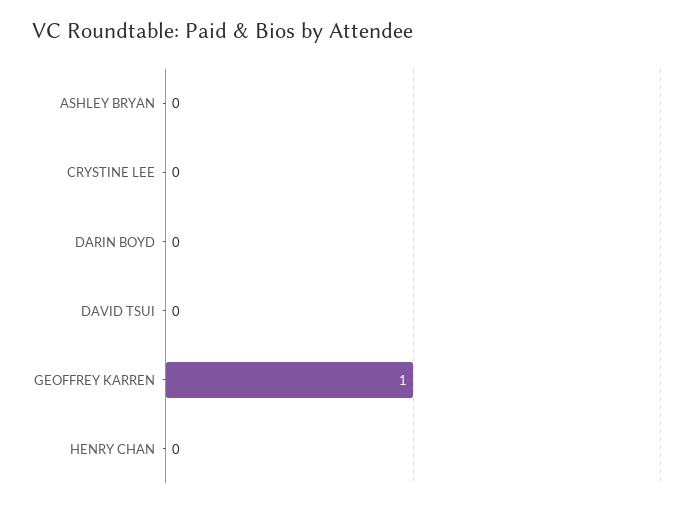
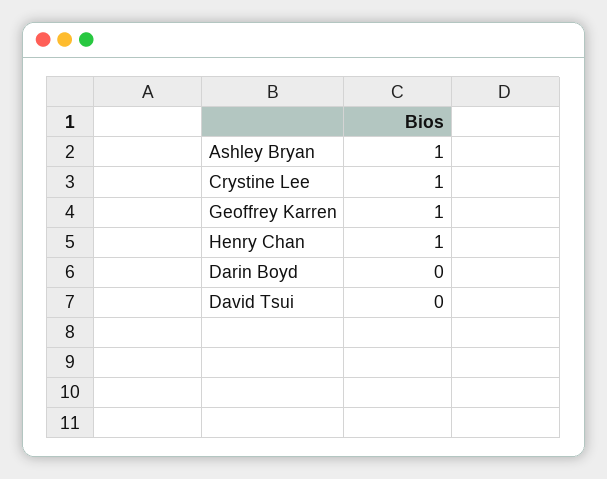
  {
-   "ASHLEY BRYAN": 0,
+   "ASHLEY BRYAN": 1,
-   "CRYSTINE LEE": 0,
+   "CRYSTINE LEE": 1,
    "DARIN BOYD": 0,
    "DAVID TSUI": 0,
    "GEOFFREY KARREN": 1,
-   "HENRY CHAN": 0
+   "HENRY CHAN": 1
  }

